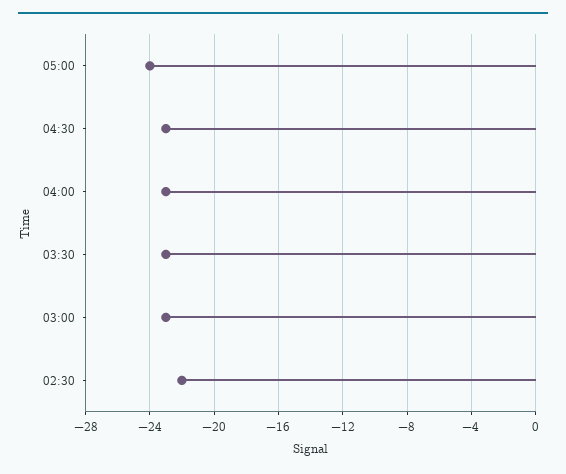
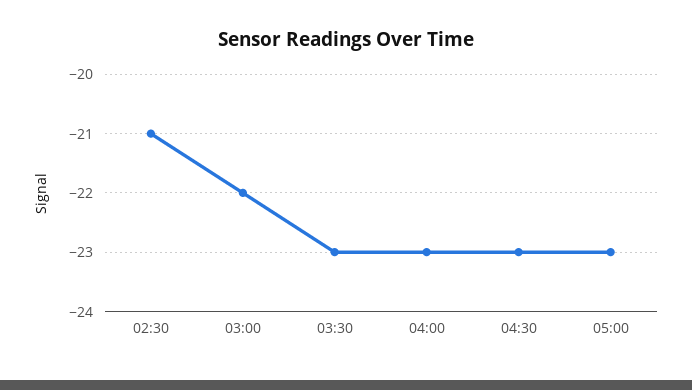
  {
-   "05:00": -24,
+   "05:00": -23,
    "04:30": -23,
    "04:00": -23,
    "03:30": -23,
-   "03:00": -23,
+   "03:00": -22,
-   "02:30": -22
+   "02:30": -21
  }

